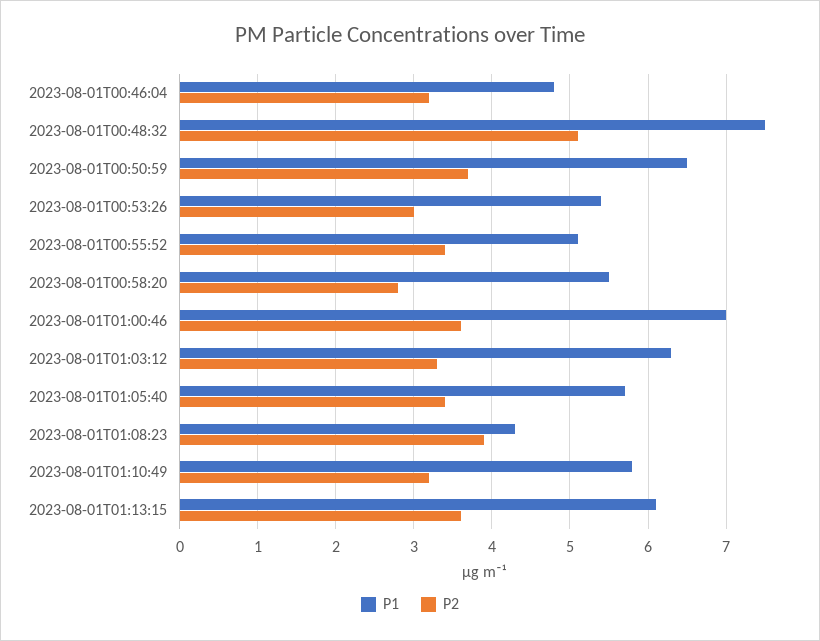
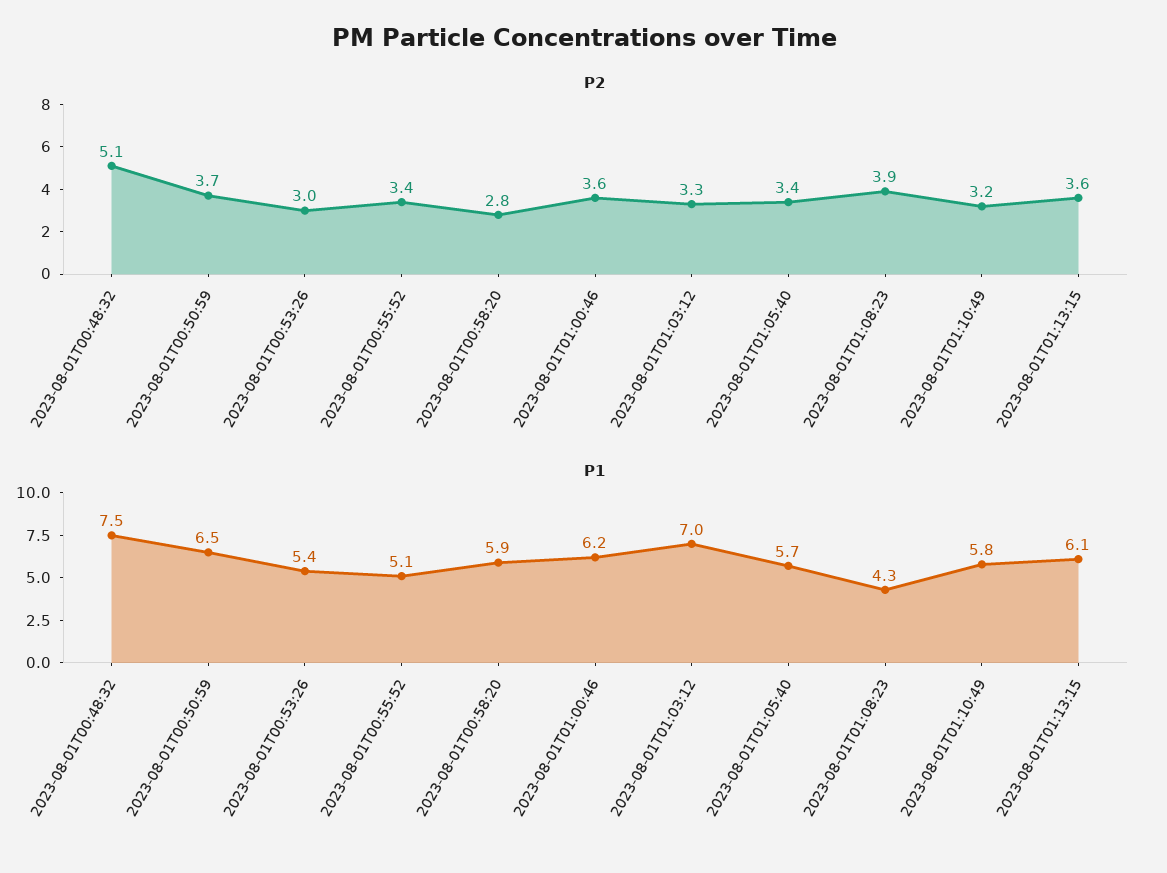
  {
    "P1": {
-     "2023-08-01T00:46:04": 4.8,
      "2023-08-01T00:48:32": 7.5,
      "2023-08-01T00:50:59": 6.5,
      "2023-08-01T00:53:26": 5.4,
      "2023-08-01T00:55:52": 5.1,
-     "2023-08-01T00:58:20": 5.5,
+     "2023-08-01T00:58:20": 5.9,
-     "2023-08-01T01:00:46": 7,
+     "2023-08-01T01:00:46": 6.2,
-     "2023-08-01T01:03:12": 6.3,
+     "2023-08-01T01:03:12": 7,
      "2023-08-01T01:05:40": 5.7,
      "2023-08-01T01:08:23": 4.3,
      "2023-08-01T01:10:49": 5.8,
      "2023-08-01T01:13:15": 6.1
    },
    "P2": {
-     "2023-08-01T00:46:04": 3.2,
      "2023-08-01T00:48:32": 5.1,
      "2023-08-01T00:50:59": 3.7,
      "2023-08-01T00:53:26": 3,
      "2023-08-01T00:55:52": 3.4,
      "2023-08-01T00:58:20": 2.8,
      "2023-08-01T01:00:46": 3.6,
      "2023-08-01T01:03:12": 3.3,
      "2023-08-01T01:05:40": 3.4,
      "2023-08-01T01:08:23": 3.9,
      "2023-08-01T01:10:49": 3.2,
      "2023-08-01T01:13:15": 3.6
    }
  }

